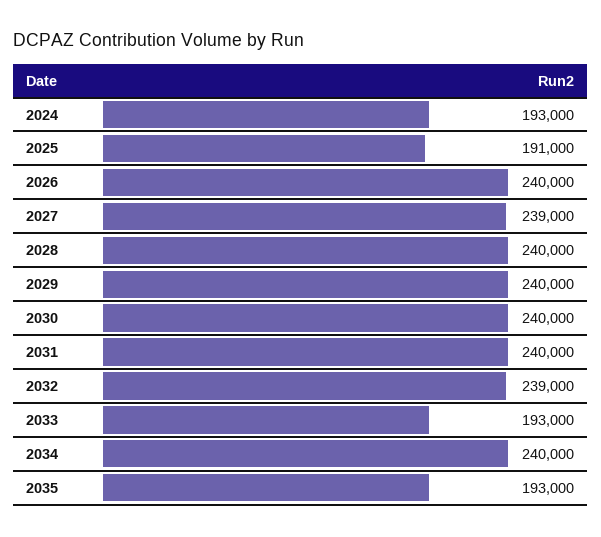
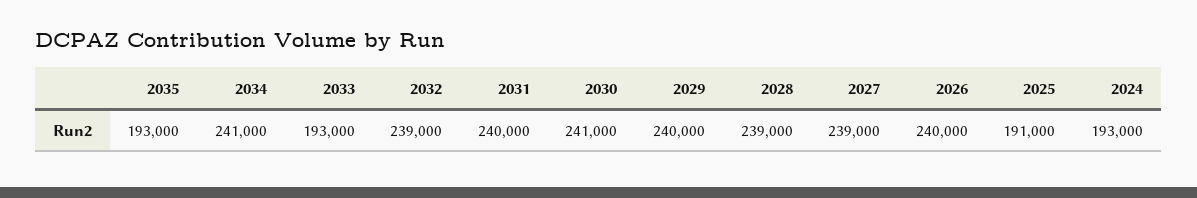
  {
    "2024": 193000,
    "2025": 191000,
    "2026": 240000,
    "2027": 239000,
-   "2028": 240000,
+   "2028": 239000,
    "2029": 240000,
-   "2030": 240000,
+   "2030": 241000,
    "2031": 240000,
    "2032": 239000,
    "2033": 193000,
-   "2034": 240000,
+   "2034": 241000,
    "2035": 193000
  }

